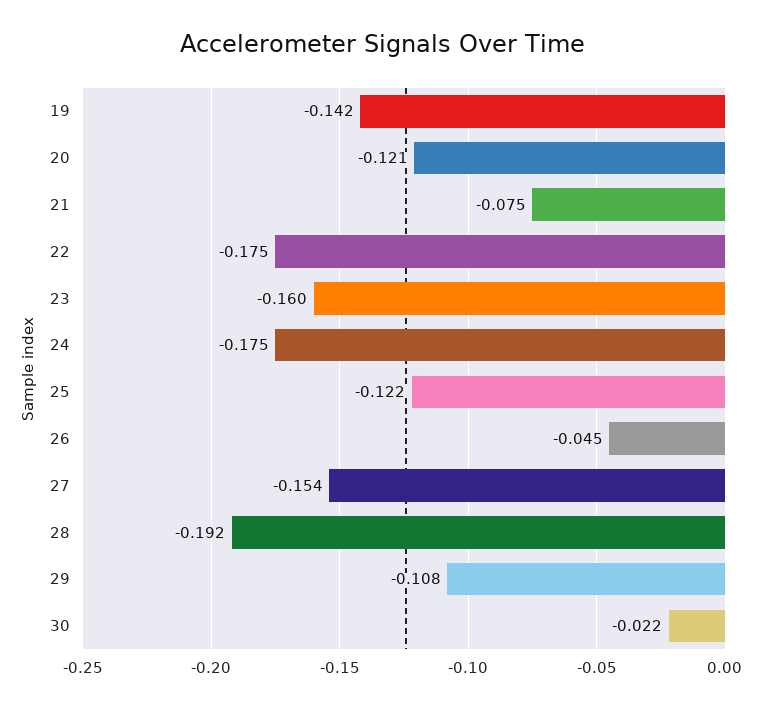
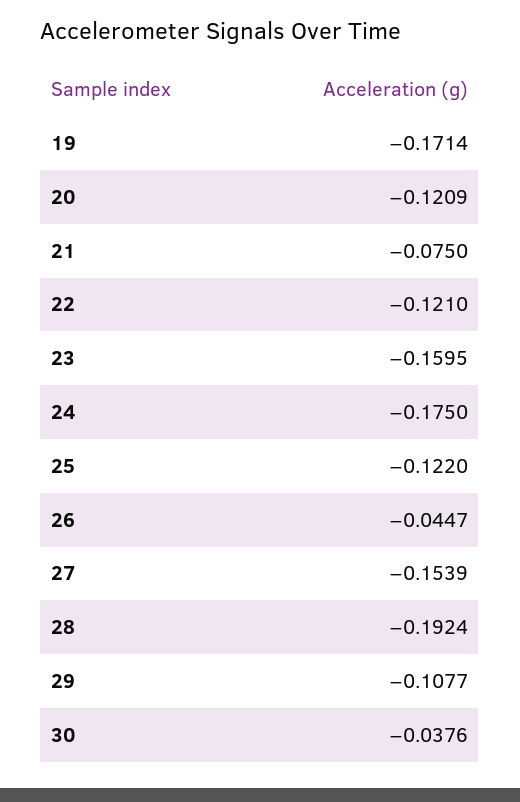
  {
-   "19": -0.142,
+   "19": -0.1714,
    "20": -0.1209,
    "21": -0.075,
-   "22": -0.175,
+   "22": -0.121,
    "23": -0.1595,
    "24": -0.175,
    "25": -0.122,
    "26": -0.0447,
    "27": -0.1539,
    "28": -0.1924,
    "29": -0.1077,
-   "30": -0.022
+   "30": -0.0376
  }

